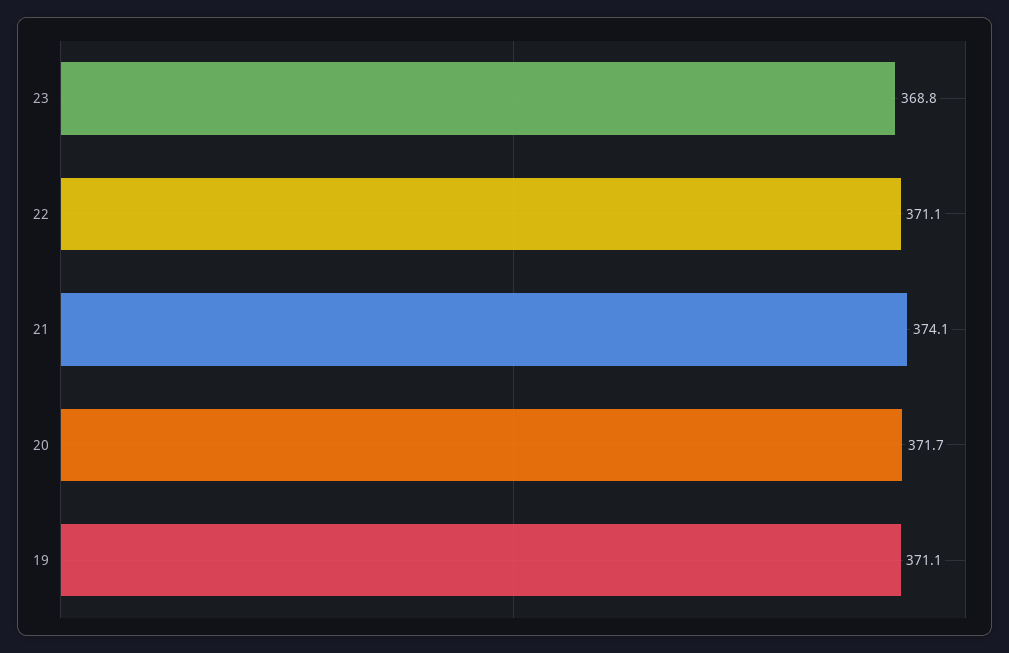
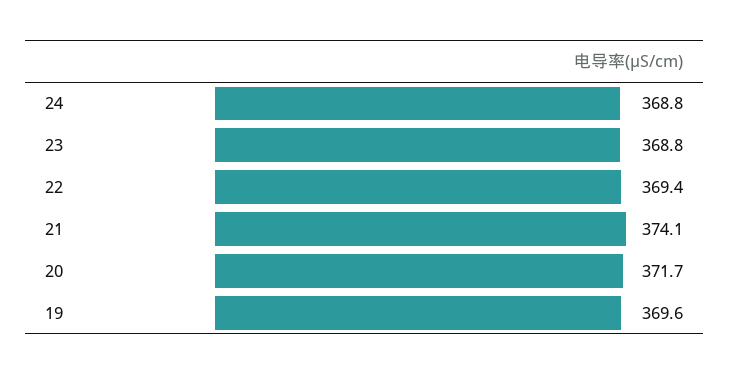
  {
    "23": 368.8,
-   "22": 371.1,
+   "22": 369.4,
    "21": 374.1,
    "20": 371.7,
-   "19": 371.1
+   "19": 369.6,
+   "24": 368.8
  }

